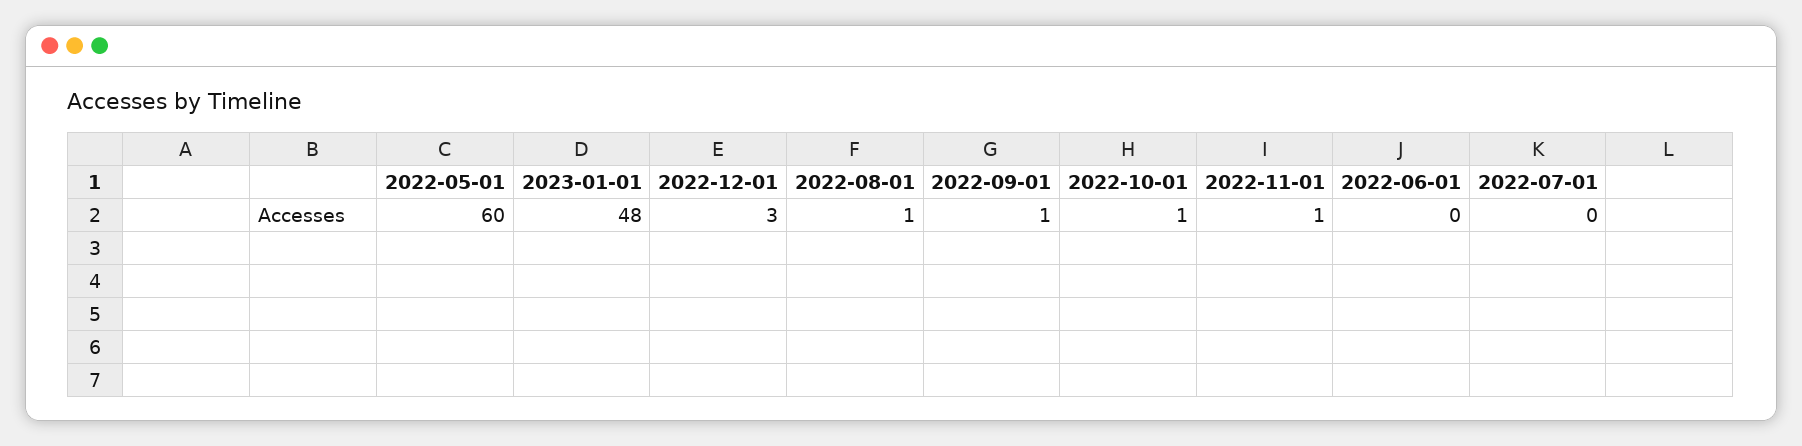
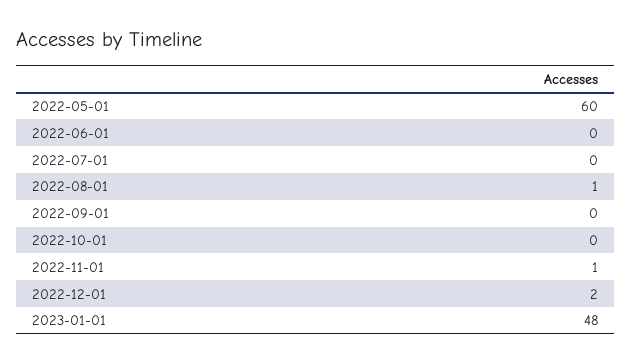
  {
    "2022-05-01": 60,
    "2023-01-01": 48,
-   "2022-12-01": 3,
+   "2022-12-01": 2,
    "2022-08-01": 1,
-   "2022-09-01": 1,
+   "2022-09-01": 0,
-   "2022-10-01": 1,
+   "2022-10-01": 0,
    "2022-11-01": 1,
    "2022-06-01": 0,
    "2022-07-01": 0
  }

